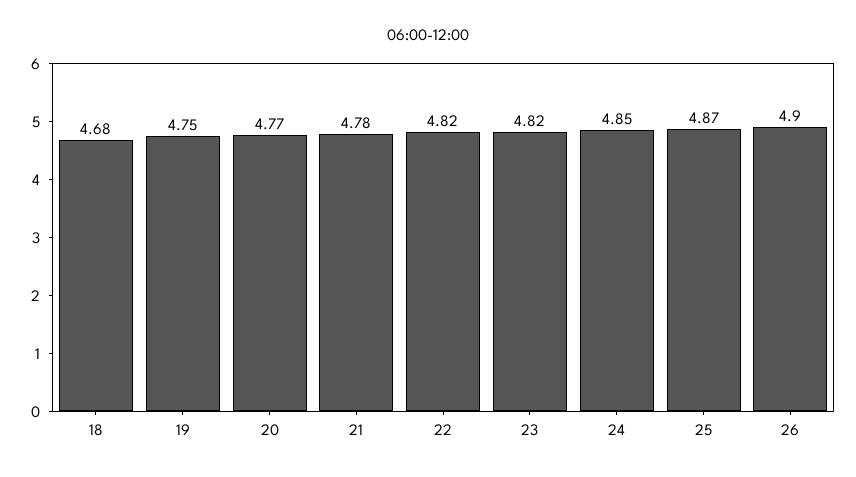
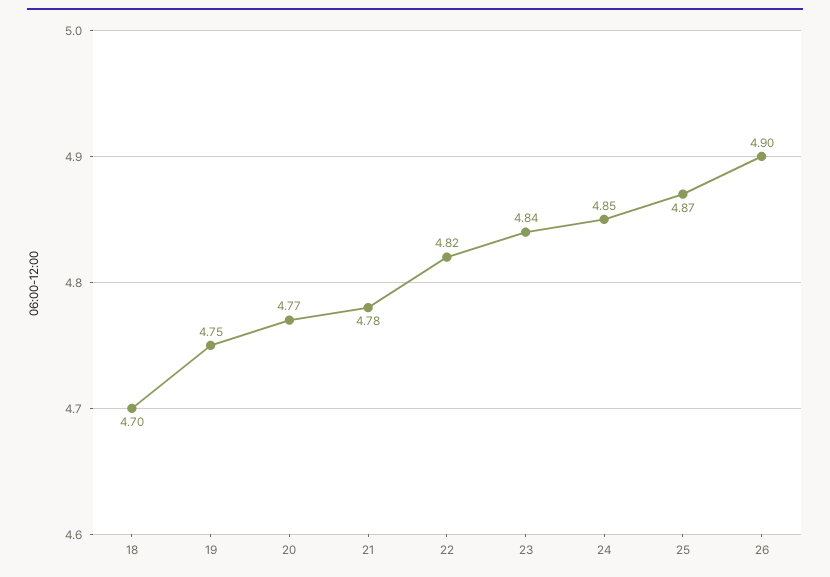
  {
-   "18": 4.68,
+   "18": 4.7,
    "19": 4.75,
    "20": 4.77,
    "21": 4.78,
    "22": 4.82,
-   "23": 4.82,
+   "23": 4.84,
    "24": 4.85,
    "25": 4.87,
    "26": 4.9
  }

